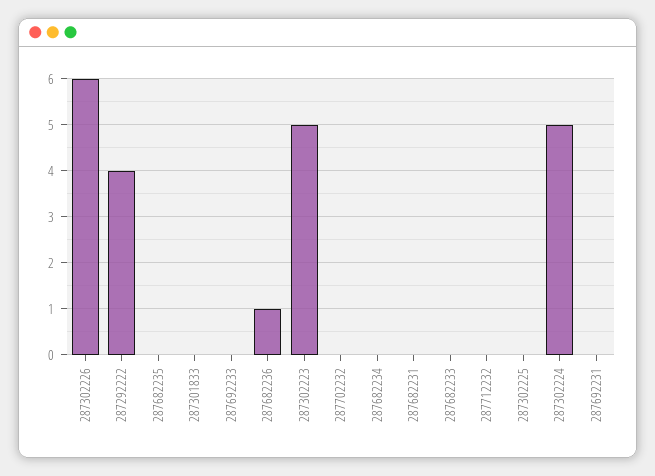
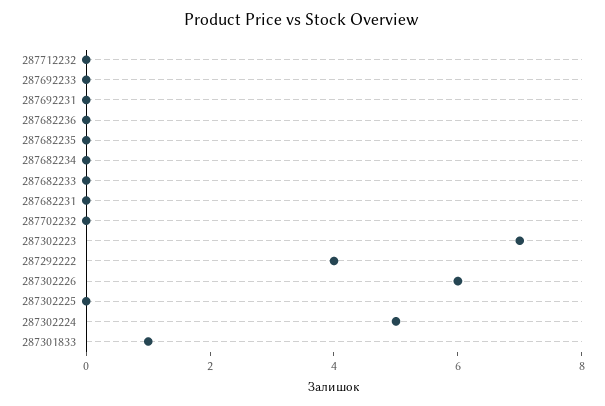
  {
    "287302226": 6,
    "287292222": 4,
    "287682235": 0,
-   "287301833": 0,
+   "287301833": 1,
    "287692233": 0,
-   "287682236": 1,
+   "287682236": 0,
-   "287302223": 5,
+   "287302223": 7,
    "287702232": 0,
    "287682234": 0,
    "287682231": 0,
    "287682233": 0,
    "287712232": 0,
    "287302225": 0,
    "287302224": 5,
    "287692231": 0
  }

